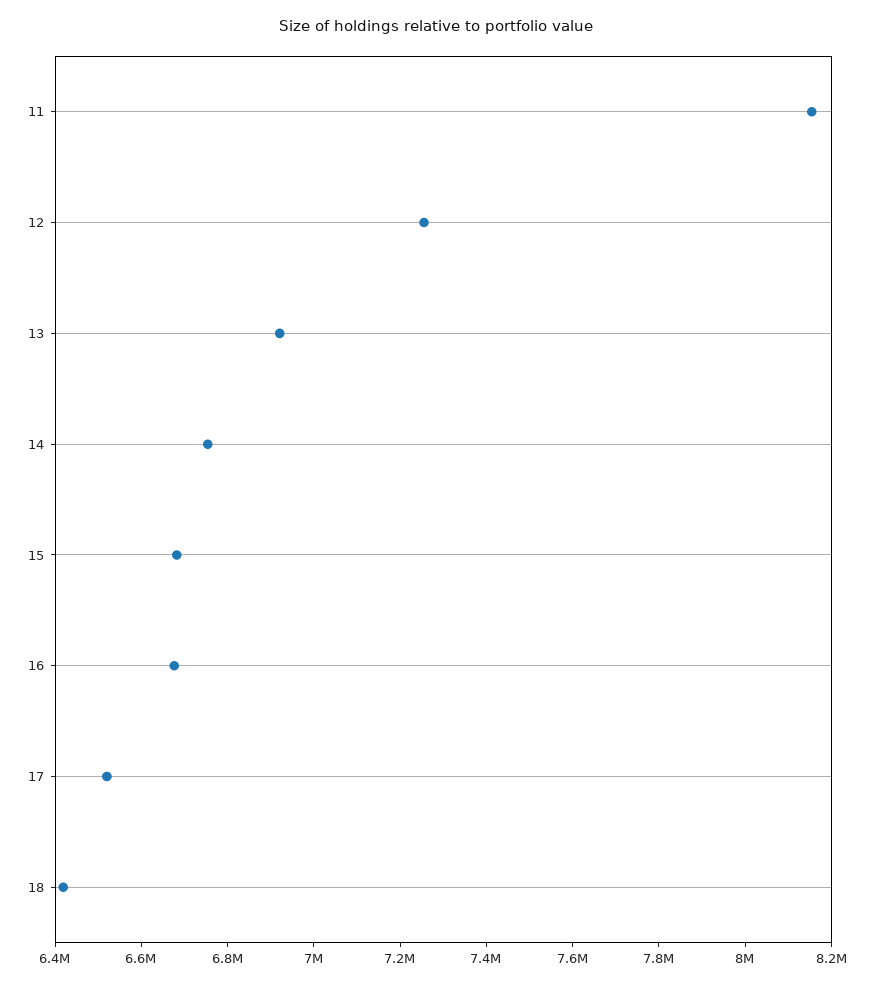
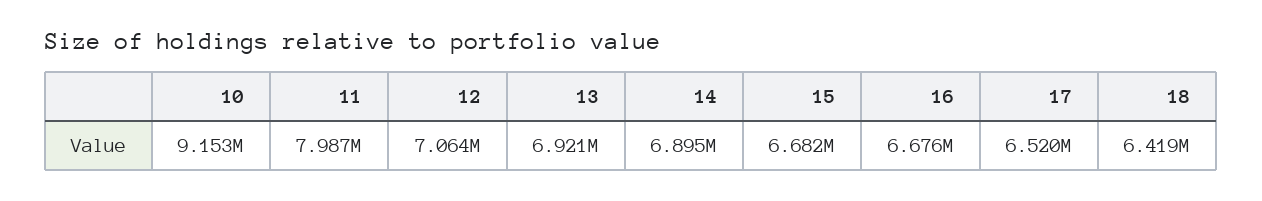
  {
-   "11": 8150000,
+   "11": 7987000,
-   "12": 7250000,
+   "12": 7064000,
    "13": 6921000,
-   "14": 6750000,
+   "14": 6895000,
    "15": 6682000,
    "16": 6676000,
    "17": 6520000,
-   "18": 6419000
+   "18": 6419000,
+   "10": 9153000
  }

